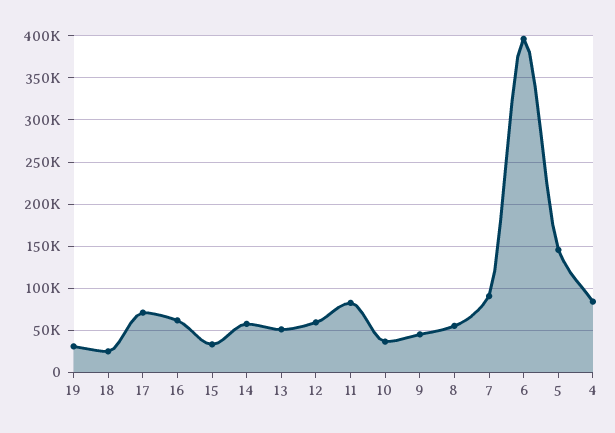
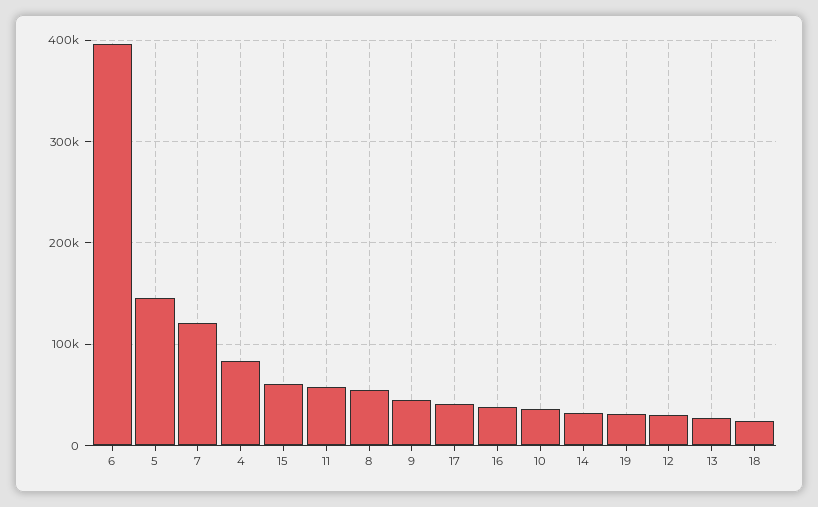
  {
    "19": 30000,
    "18": 20000,
-   "17": 70000,
+   "17": 40000,
-   "16": 60000,
+   "16": 40000,
-   "15": 30000,
+   "15": 60000,
-   "14": 60000,
+   "14": 30000,
-   "13": 50000,
+   "13": 30000,
-   "12": 60000,
+   "12": 30000,
-   "11": 80000,
+   "11": 60000,
    "10": 40000,
    "9": 40000,
    "8": 50000,
-   "7": 90000,
+   "7": 120000,
    "6": 400000,
    "5": 150000,
    "4": 80000
  }

